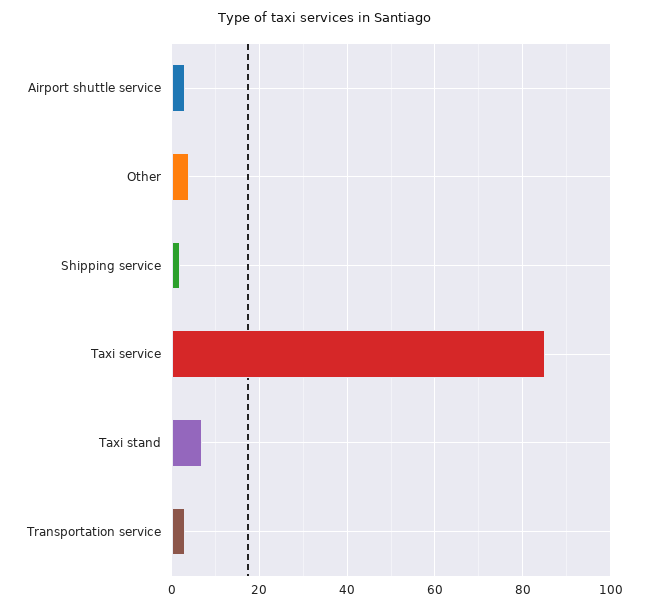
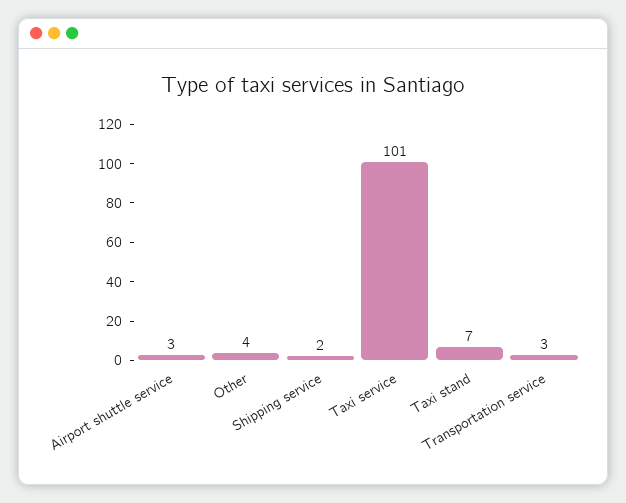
  {
    "Airport shuttle service": 3,
    "Other": 4,
    "Shipping service": 2,
-   "Taxi service": 85,
+   "Taxi service": 101,
    "Taxi stand": 7,
    "Transportation service": 3
  }

